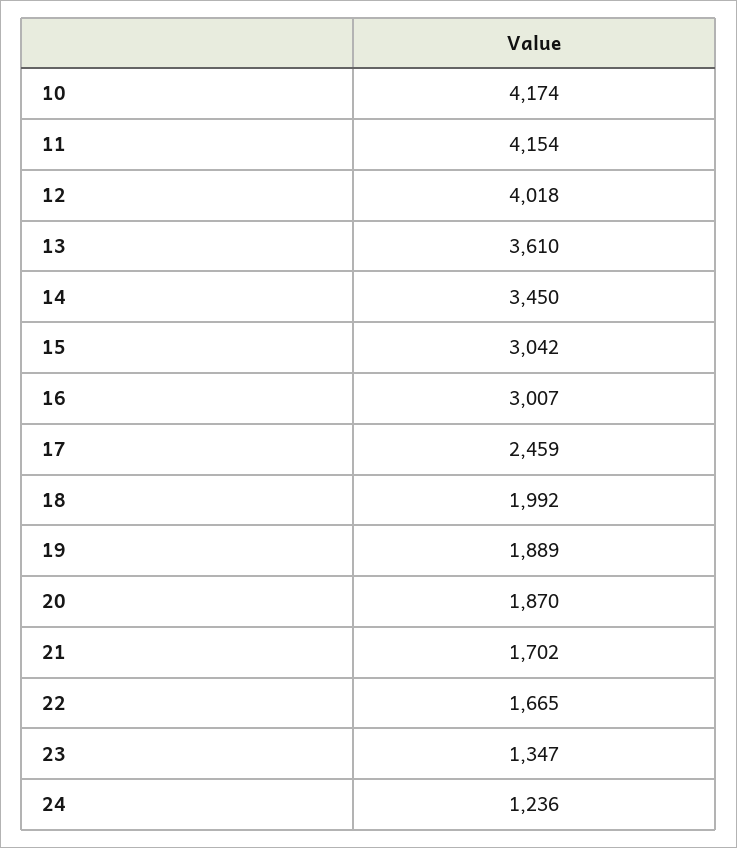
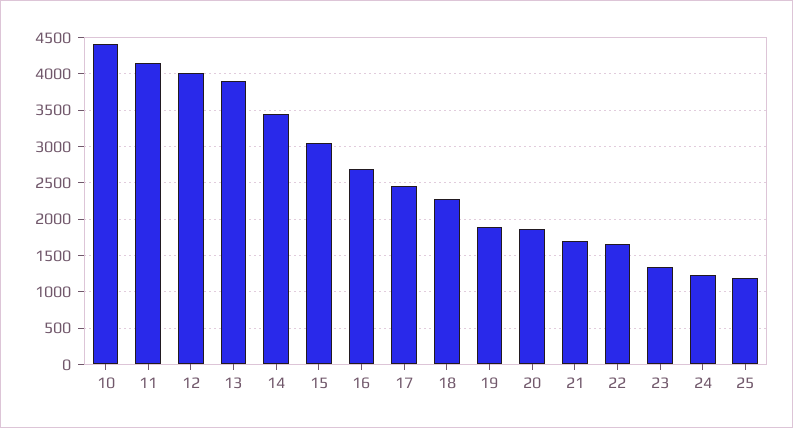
  {
-   "10": 4174,
+   "10": 4400,
    "11": 4154,
    "12": 4018,
-   "13": 3610,
+   "13": 3900,
    "14": 3450,
    "15": 3042,
-   "16": 3007,
+   "16": 2700,
    "17": 2459,
-   "18": 1992,
+   "18": 2300,
    "19": 1889,
    "20": 1870,
    "21": 1702,
    "22": 1665,
    "23": 1347,
-   "24": 1236
+   "24": 1236,
+   "25": 1200
  }

